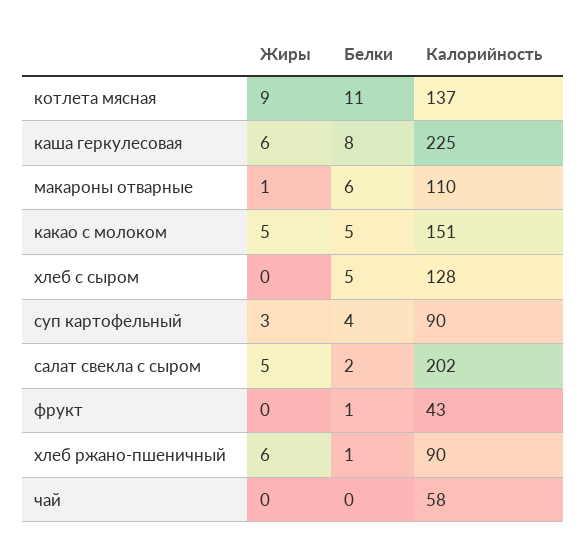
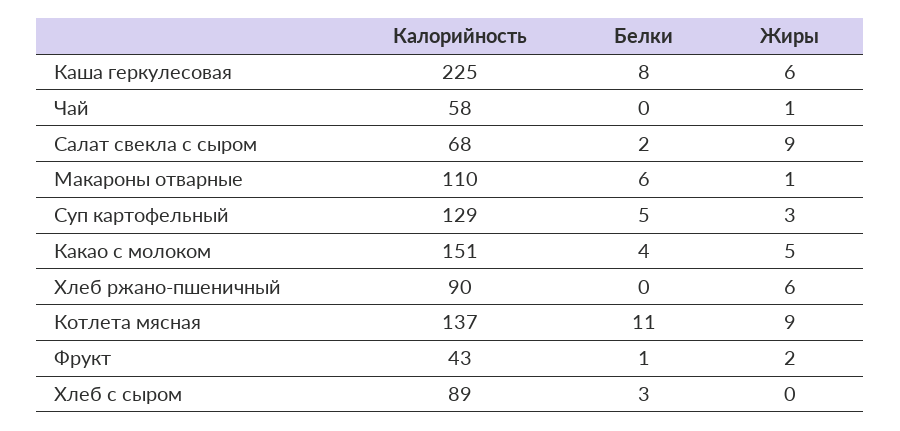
  {
    "Жиры": {
      "котлета мясная": 9,
      "каша геркулесовая": 6,
      "макароны отварные": 1,
      "какао с молоком": 5,
      "хлеб с сыром": 0,
      "суп картофельный": 3,
-     "салат свекла с сыром": 5,
+     "салат свекла с сыром": 9,
-     "фрукт": 0,
+     "фрукт": 2,
      "хлеб ржано-пшеничный": 6,
-     "чай": 0
+     "чай": 1
    },
    "Белки": {
      "котлета мясная": 11,
      "каша геркулесовая": 8,
      "макароны отварные": 6,
-     "какао с молоком": 5,
+     "какао с молоком": 4,
-     "хлеб с сыром": 5,
+     "хлеб с сыром": 3,
-     "суп картофельный": 4,
+     "суп картофельный": 5,
      "салат свекла с сыром": 2,
      "фрукт": 1,
-     "хлеб ржано-пшеничный": 1,
+     "хлеб ржано-пшеничный": 0,
      "чай": 0
    },
    "Калорийность": {
      "котлета мясная": 137,
      "каша геркулесовая": 225,
      "макароны отварные": 110,
      "какао с молоком": 151,
-     "хлеб с сыром": 128,
+     "хлеб с сыром": 89,
-     "суп картофельный": 90,
+     "суп картофельный": 129,
-     "салат свекла с сыром": 202,
+     "салат свекла с сыром": 68,
      "фрукт": 43,
      "хлеб ржано-пшеничный": 90,
      "чай": 58
    }
  }

